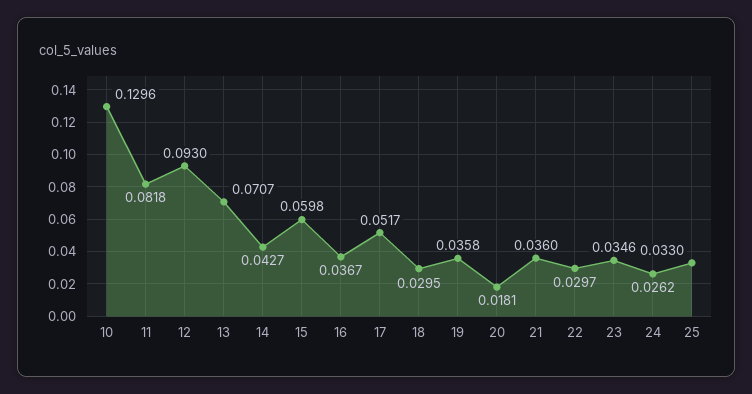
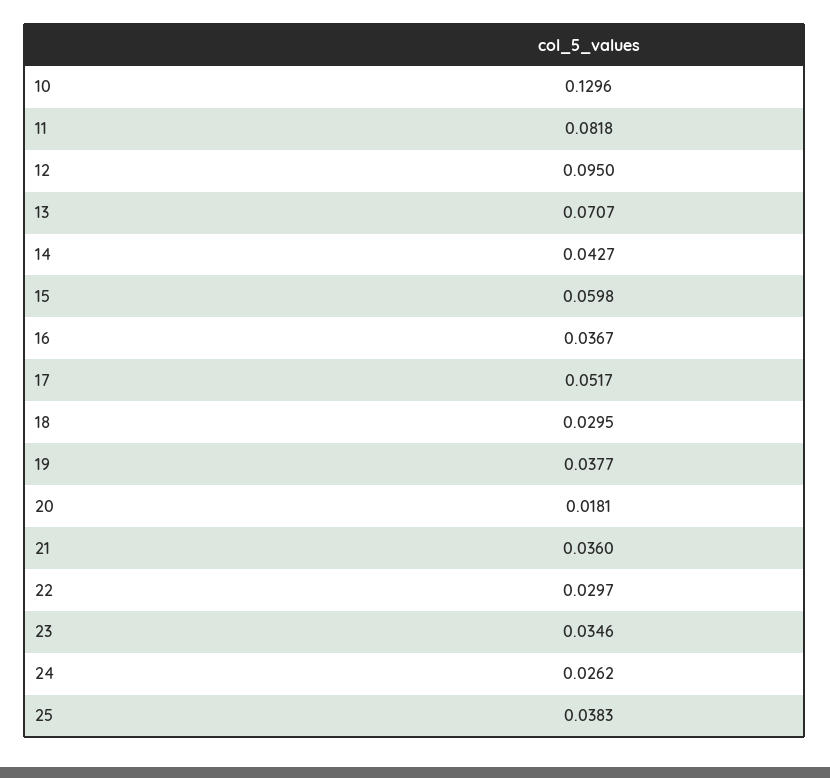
  {
    "10": 0.1296,
    "11": 0.0818,
-   "12": 0.093,
+   "12": 0.095,
    "13": 0.0707,
    "14": 0.0427,
    "15": 0.0598,
    "16": 0.0367,
    "17": 0.0517,
    "18": 0.0295,
-   "19": 0.0358,
+   "19": 0.0377,
    "20": 0.0181,
    "21": 0.036,
    "22": 0.0297,
    "23": 0.0346,
    "24": 0.0262,
-   "25": 0.033
+   "25": 0.0383
  }

